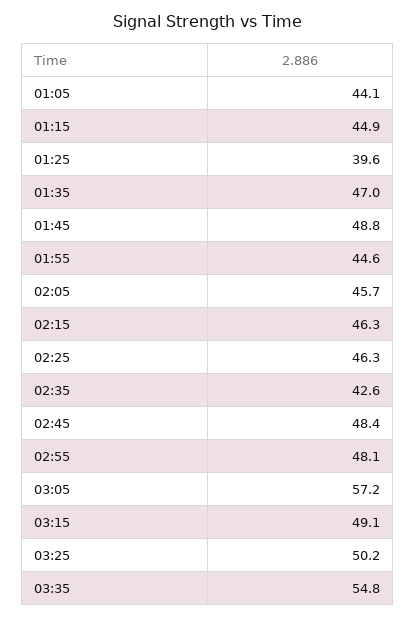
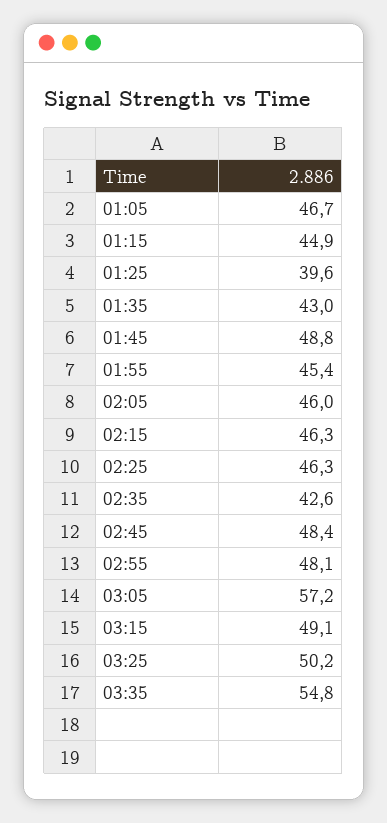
  {
-   "01:05": 44.1,
+   "01:05": 46.7,
    "01:15": 44.9,
    "01:25": 39.6,
-   "01:35": 47,
+   "01:35": 43,
    "01:45": 48.8,
-   "01:55": 44.6,
+   "01:55": 45.4,
-   "02:05": 45.7,
+   "02:05": 46,
    "02:15": 46.3,
    "02:25": 46.3,
    "02:35": 42.6,
    "02:45": 48.4,
    "02:55": 48.1,
    "03:05": 57.2,
    "03:15": 49.1,
    "03:25": 50.2,
    "03:35": 54.8
  }

